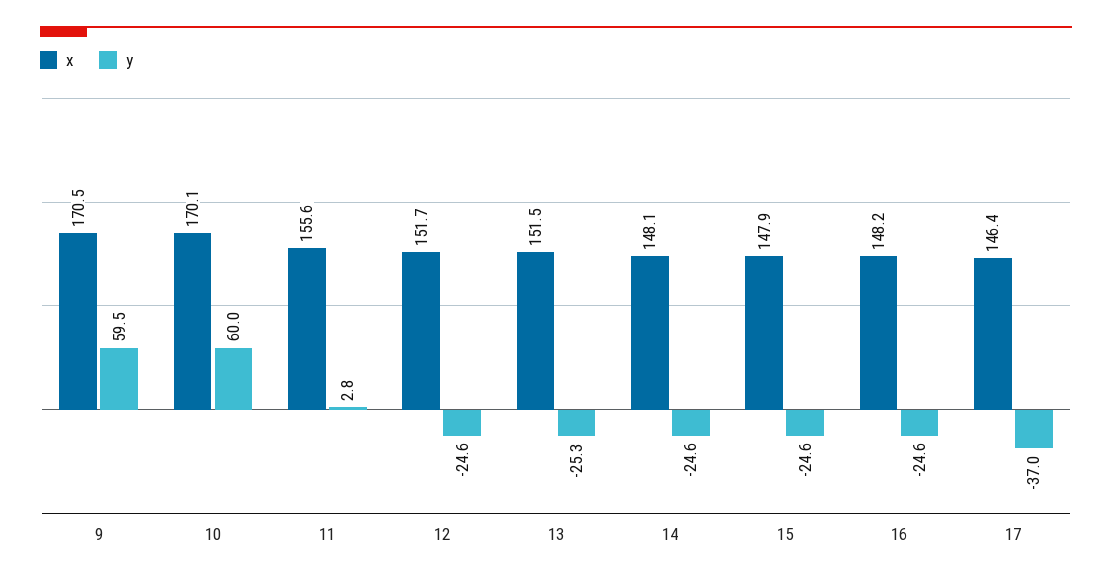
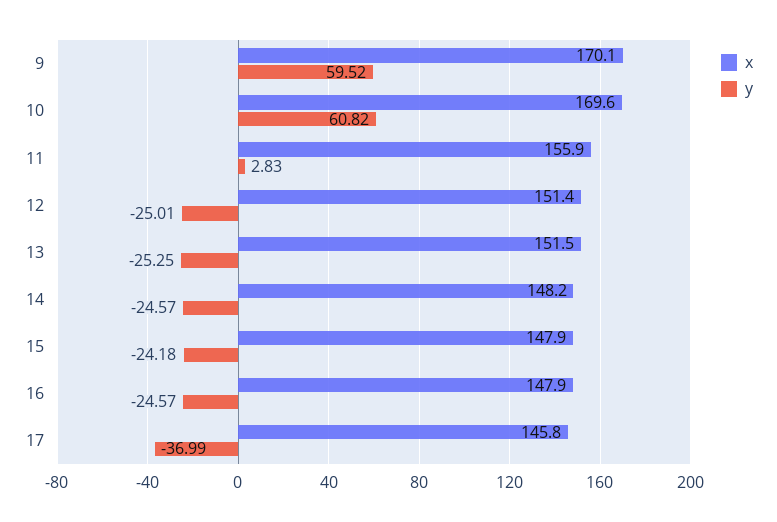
  {
    "x": {
-     "9": 170.5,
+     "9": 170.1,
-     "10": 170.1,
+     "10": 169.6,
-     "11": 155.6,
+     "11": 155.9,
-     "12": 151.7,
+     "12": 151.4,
      "13": 151.5,
-     "14": 148.1,
+     "14": 148.2,
      "15": 147.9,
-     "16": 148.2,
+     "16": 147.9,
-     "17": 146.4
+     "17": 145.8
    },
    "y": {
      "9": 59.52,
-     "10": 60,
+     "10": 60.82,
      "11": 2.83,
-     "12": -24.6,
+     "12": -25.01,
      "13": -25.25,
      "14": -24.57,
-     "15": -24.6,
+     "15": -24.18,
      "16": -24.57,
      "17": -36.99
    }
  }

